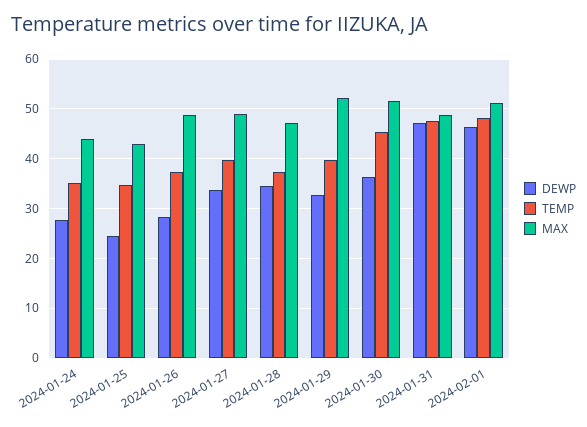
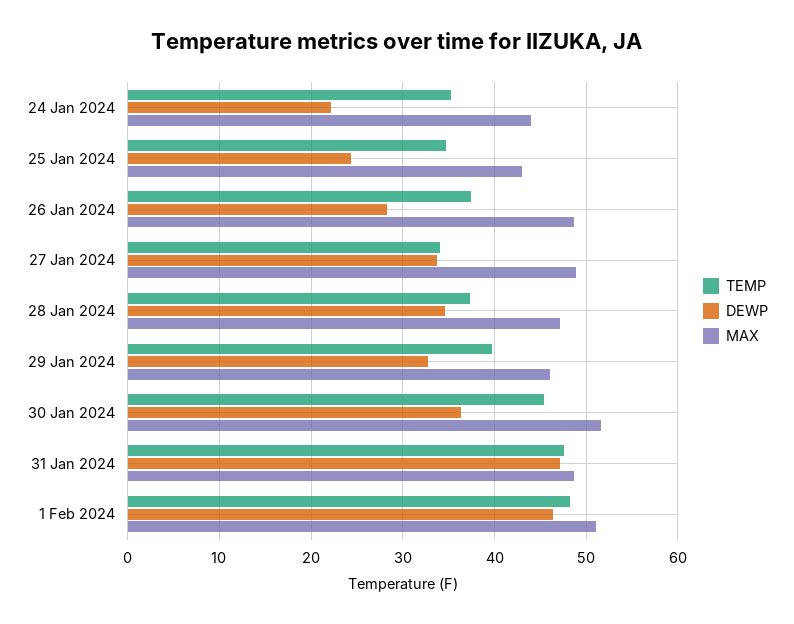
  {
    "DEWP": {
-     "2024-01-24": 28,
+     "2024-01-24": 22,
      "2024-01-25": 24,
      "2024-01-26": 28,
      "2024-01-27": 34,
      "2024-01-28": 35,
      "2024-01-29": 33,
      "2024-01-30": 36,
      "2024-01-31": 47,
      "2024-02-01": 46
    },
    "TEMP": {
      "2024-01-24": 35,
      "2024-01-25": 35,
      "2024-01-26": 37,
-     "2024-01-27": 40,
+     "2024-01-27": 34,
      "2024-01-28": 37,
      "2024-01-29": 40,
      "2024-01-30": 45,
      "2024-01-31": 48,
      "2024-02-01": 48
    },
    "MAX": {
      "2024-01-24": 44,
      "2024-01-25": 43,
      "2024-01-26": 49,
      "2024-01-27": 49,
      "2024-01-28": 47,
-     "2024-01-29": 52,
+     "2024-01-29": 46,
      "2024-01-30": 52,
      "2024-01-31": 49,
      "2024-02-01": 51
    }
  }

